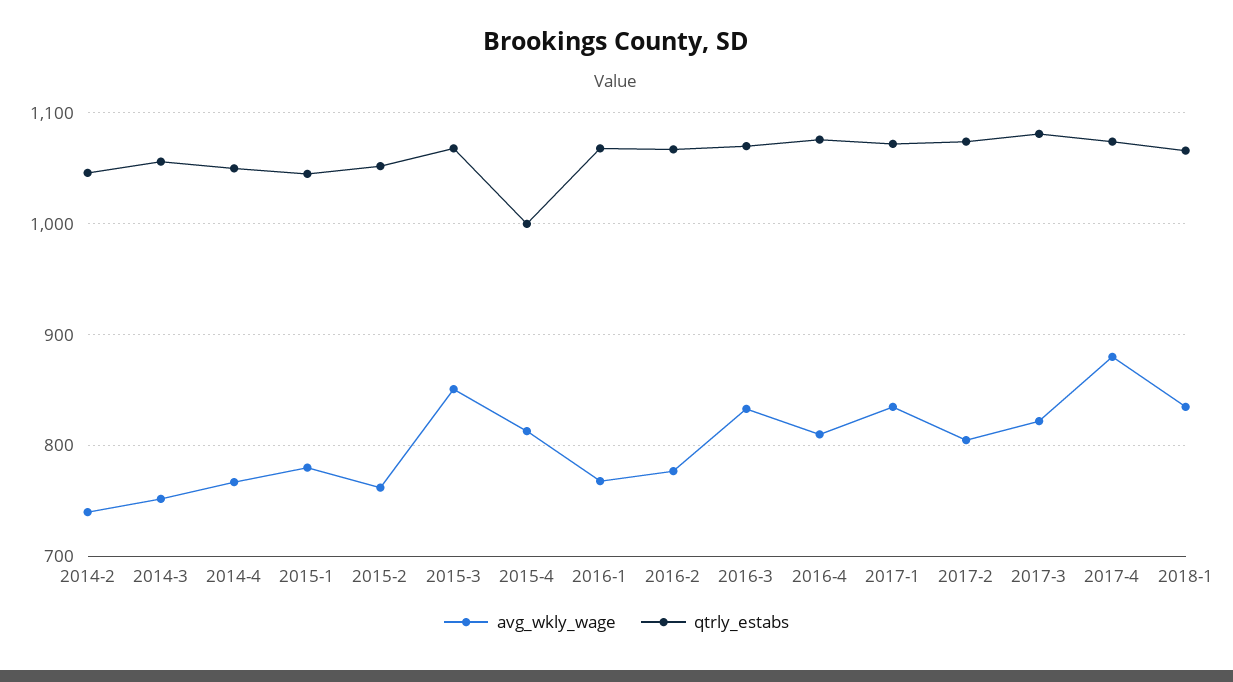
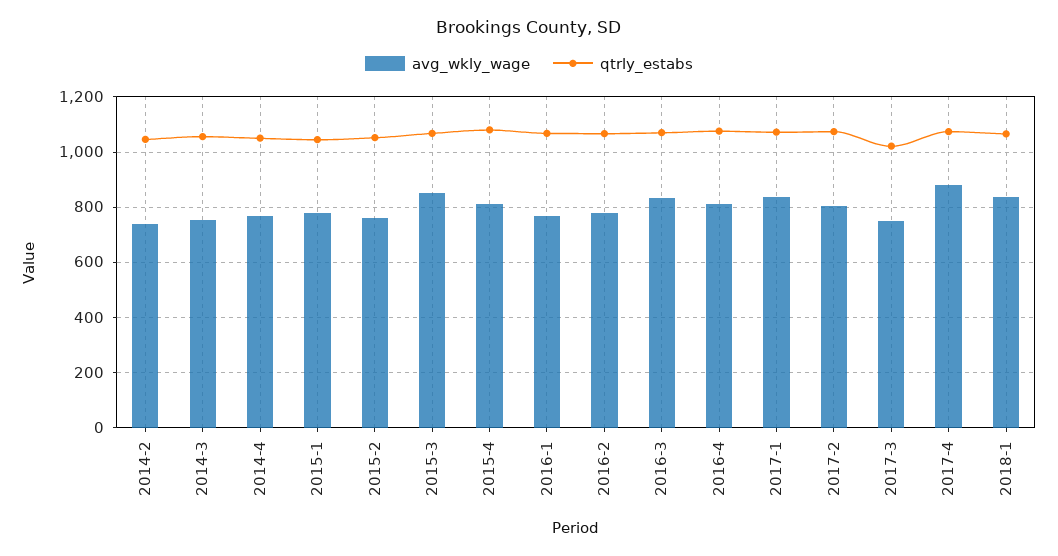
  {
    "avg_wkly_wage": {
      "2014-2": 740,
      "2014-3": 750,
      "2014-4": 770,
      "2015-1": 780,
      "2015-2": 760,
      "2015-3": 850,
      "2015-4": 810,
      "2016-1": 770,
      "2016-2": 780,
      "2016-3": 830,
      "2016-4": 810,
      "2017-1": 840,
      "2017-2": 810,
-     "2017-3": 820,
+     "2017-3": 750,
      "2017-4": 880,
      "2018-1": 840
    },
    "qtrly_estabs": {
      "2014-2": 1050,
      "2014-3": 1060,
      "2014-4": 1050,
      "2015-1": 1050,
      "2015-2": 1050,
      "2015-3": 1070,
-     "2015-4": 1000,
+     "2015-4": 1075,
      "2016-1": 1070,
      "2016-2": 1070,
      "2016-3": 1070,
      "2016-4": 1080,
      "2017-1": 1070,
      "2017-2": 1070,
-     "2017-3": 1080,
+     "2017-3": 1025,
      "2017-4": 1070,
      "2018-1": 1070
    }
  }

